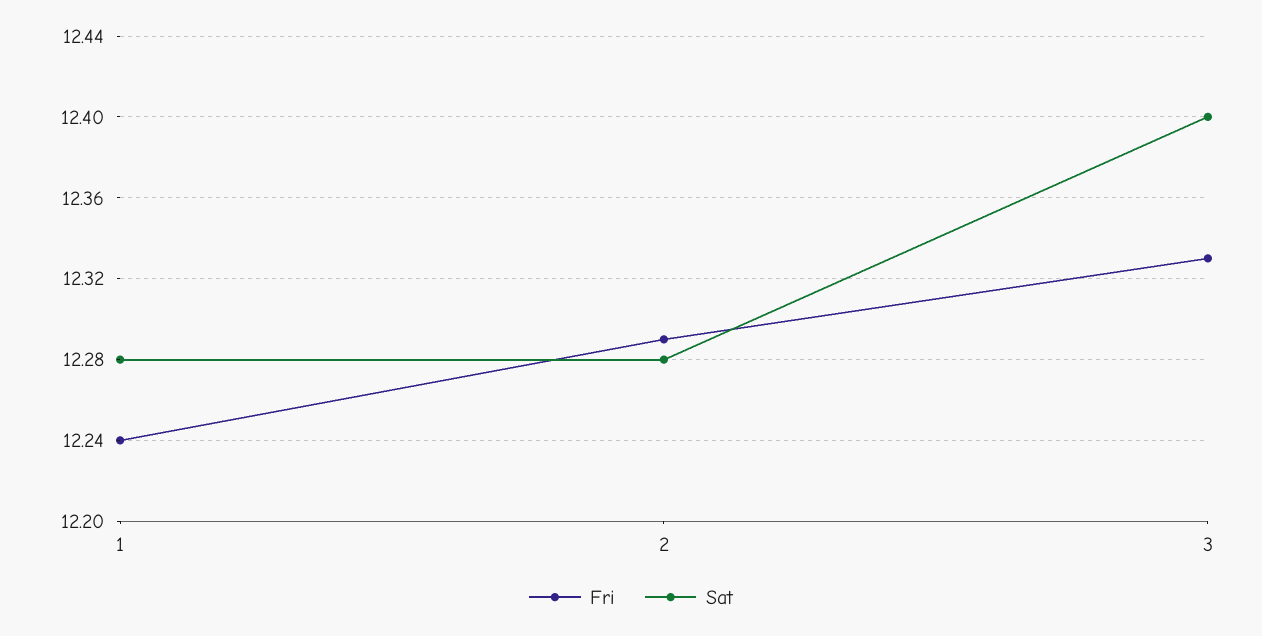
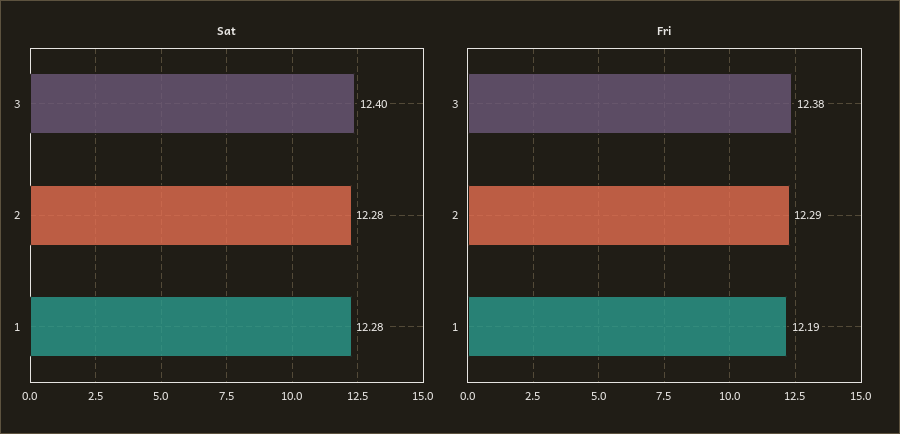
  {
    "Fri": {
-     "1": 12.24,
+     "1": 12.19,
      "2": 12.29,
-     "3": 12.33
+     "3": 12.38
    },
    "Sat": {
      "1": 12.28,
      "2": 12.28,
      "3": 12.4
    }
  }

